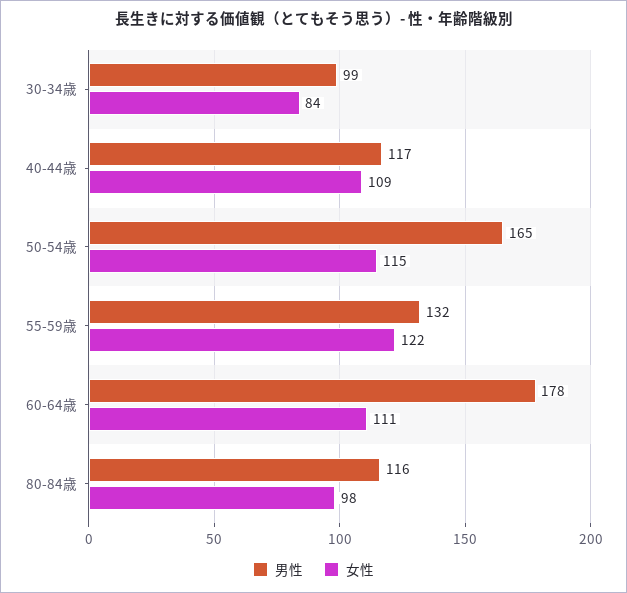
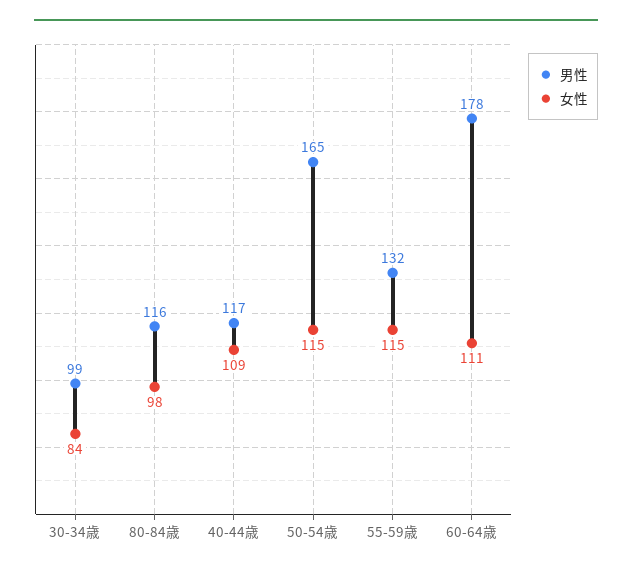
  {
    "男性": {
      "30-34歳": 99,
      "40-44歳": 117,
      "50-54歳": 165,
      "55-59歳": 132,
      "60-64歳": 178,
      "80-84歳": 116
    },
    "女性": {
      "30-34歳": 84,
      "40-44歳": 109,
      "50-54歳": 115,
-     "55-59歳": 122,
+     "55-59歳": 115,
      "60-64歳": 111,
      "80-84歳": 98
    }
  }

